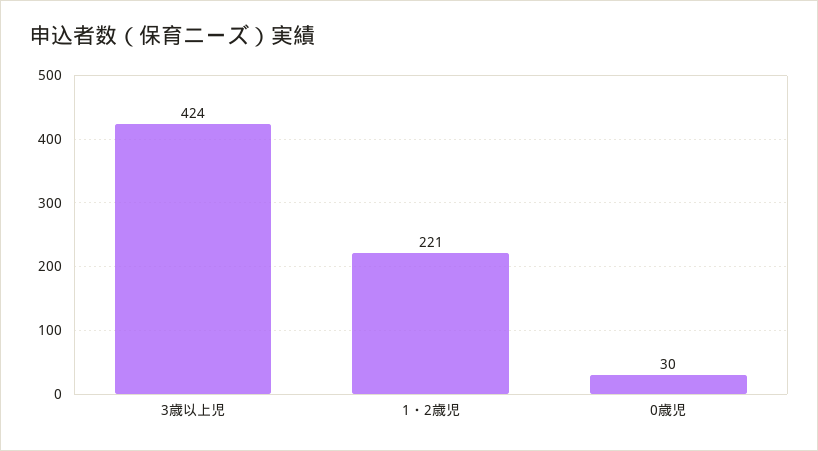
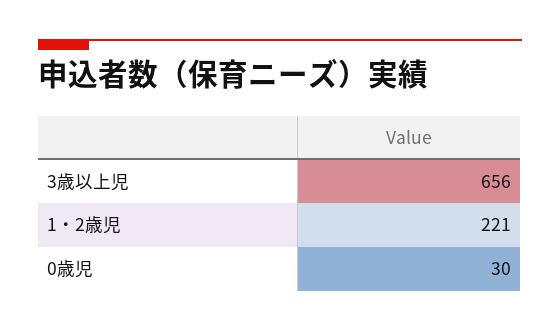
  {
-   "3歳以上児": 424,
+   "3歳以上児": 656,
    "1・2歳児": 221,
    "0歳児": 30
  }

